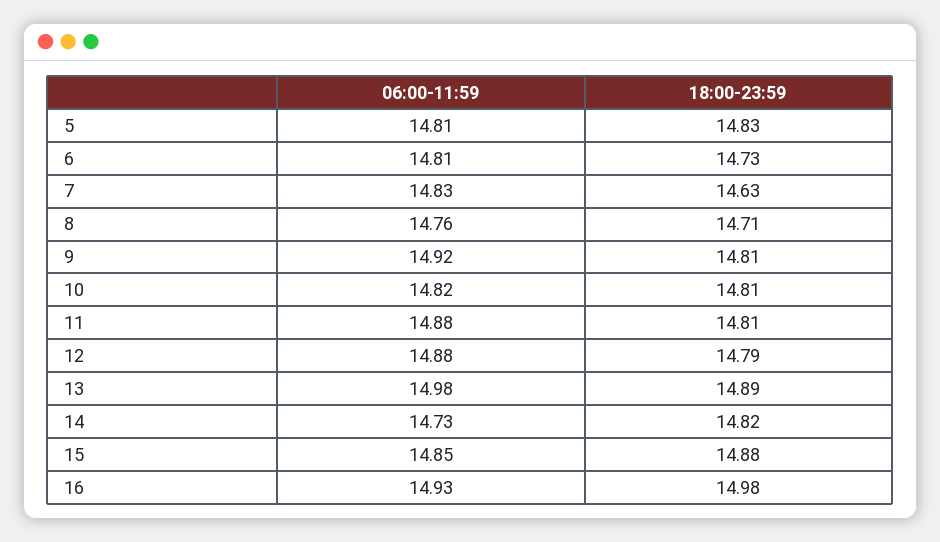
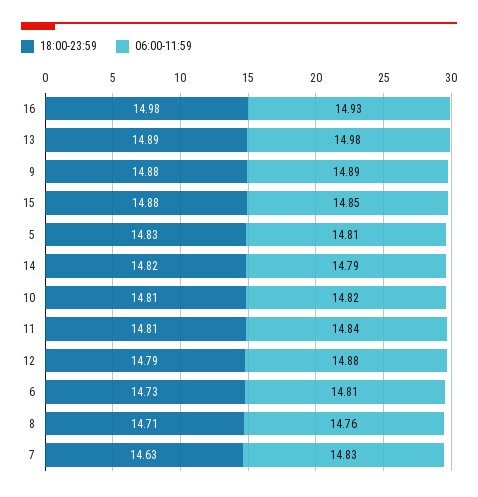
  {
    "06:00-11:59": {
      "5": 14.81,
      "6": 14.81,
      "7": 14.83,
      "8": 14.76,
-     "9": 14.92,
+     "9": 14.89,
      "10": 14.82,
-     "11": 14.88,
+     "11": 14.84,
      "12": 14.88,
      "13": 14.98,
-     "14": 14.73,
+     "14": 14.79,
      "15": 14.85,
      "16": 14.93
    },
    "18:00-23:59": {
      "5": 14.83,
      "6": 14.73,
      "7": 14.63,
      "8": 14.71,
-     "9": 14.81,
+     "9": 14.88,
      "10": 14.81,
      "11": 14.81,
      "12": 14.79,
      "13": 14.89,
      "14": 14.82,
      "15": 14.88,
      "16": 14.98
    }
  }

